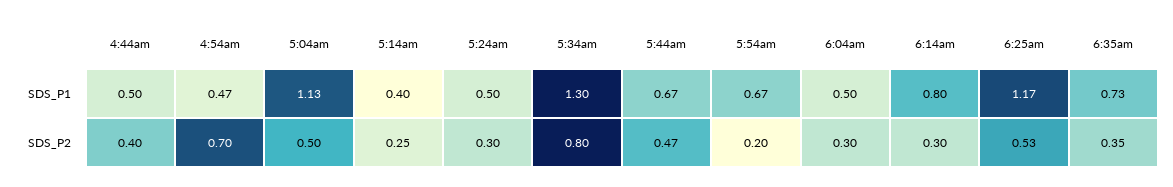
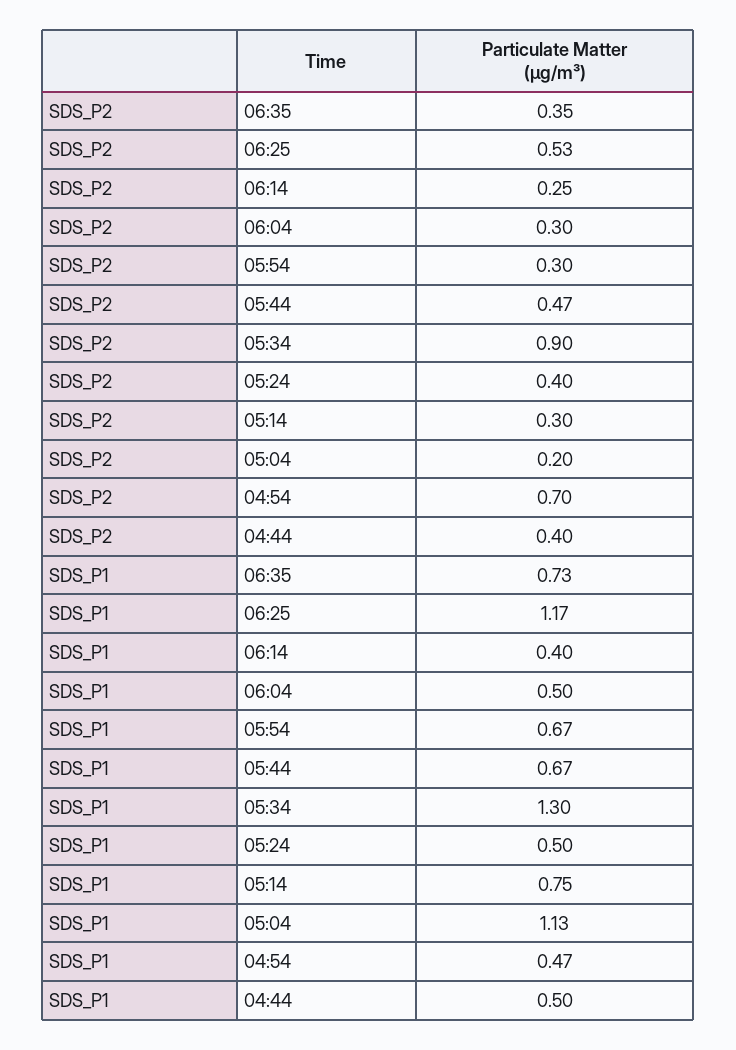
  {
    "4:44am": {
      "SDS_P1": 0.5,
      "SDS_P2": 0.4
    },
    "4:54am": {
      "SDS_P1": 0.47,
      "SDS_P2": 0.7
    },
    "5:04am": {
      "SDS_P1": 1.13,
-     "SDS_P2": 0.5
+     "SDS_P2": 0.2
    },
    "5:14am": {
-     "SDS_P1": 0.4,
+     "SDS_P1": 0.75,
-     "SDS_P2": 0.25
+     "SDS_P2": 0.3
    },
    "5:24am": {
      "SDS_P1": 0.5,
-     "SDS_P2": 0.3
+     "SDS_P2": 0.4
    },
    "5:34am": {
      "SDS_P1": 1.3,
-     "SDS_P2": 0.8
+     "SDS_P2": 0.9
    },
    "5:44am": {
      "SDS_P1": 0.67,
      "SDS_P2": 0.47
    },
    "5:54am": {
      "SDS_P1": 0.67,
-     "SDS_P2": 0.2
+     "SDS_P2": 0.3
    },
    "6:04am": {
      "SDS_P1": 0.5,
      "SDS_P2": 0.3
    },
    "6:14am": {
-     "SDS_P1": 0.8,
+     "SDS_P1": 0.4,
-     "SDS_P2": 0.3
+     "SDS_P2": 0.25
    },
    "6:25am": {
      "SDS_P1": 1.17,
      "SDS_P2": 0.53
    },
    "6:35am": {
      "SDS_P1": 0.73,
      "SDS_P2": 0.35
    }
  }

